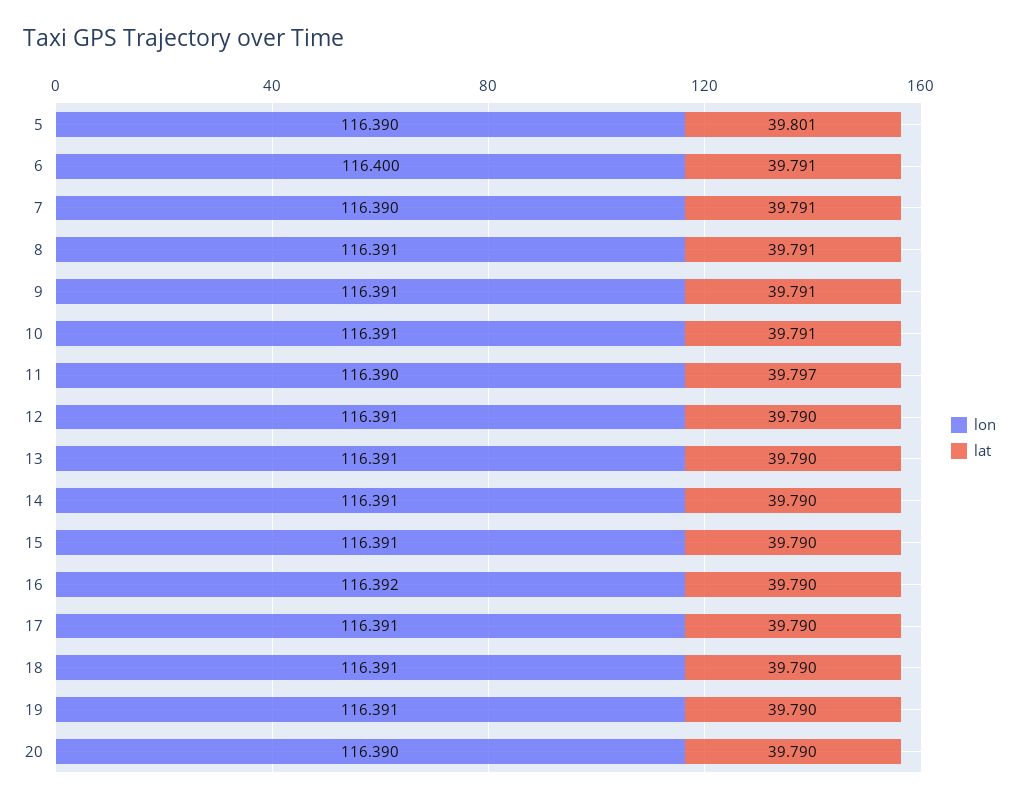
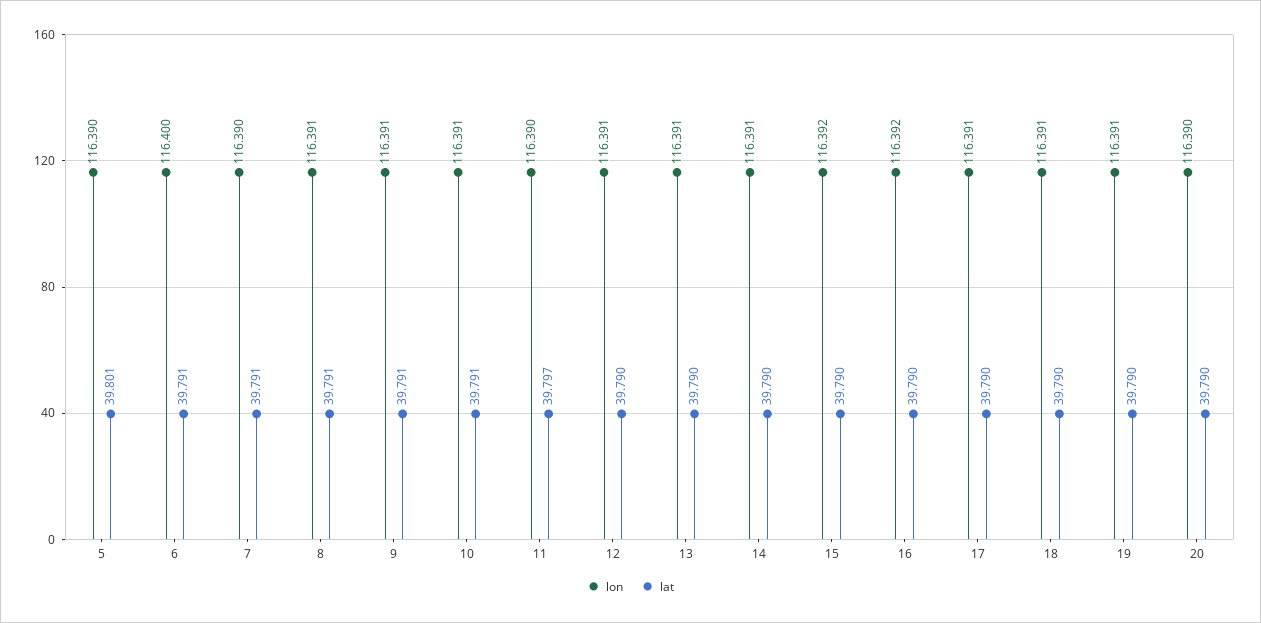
  {
    "lon": {
      "5": 116.39,
      "6": 116.4,
      "7": 116.39,
      "8": 116.391,
      "9": 116.391,
      "10": 116.391,
      "11": 116.39,
      "12": 116.391,
      "13": 116.391,
      "14": 116.391,
-     "15": 116.391,
+     "15": 116.392,
      "16": 116.392,
      "17": 116.391,
      "18": 116.391,
      "19": 116.391,
      "20": 116.39
    },
    "lat": {
      "5": 39.801,
      "6": 39.791,
      "7": 39.791,
      "8": 39.791,
      "9": 39.791,
      "10": 39.791,
      "11": 39.797,
      "12": 39.79,
      "13": 39.79,
      "14": 39.79,
      "15": 39.79,
      "16": 39.79,
      "17": 39.79,
      "18": 39.79,
      "19": 39.79,
      "20": 39.79
    }
  }

